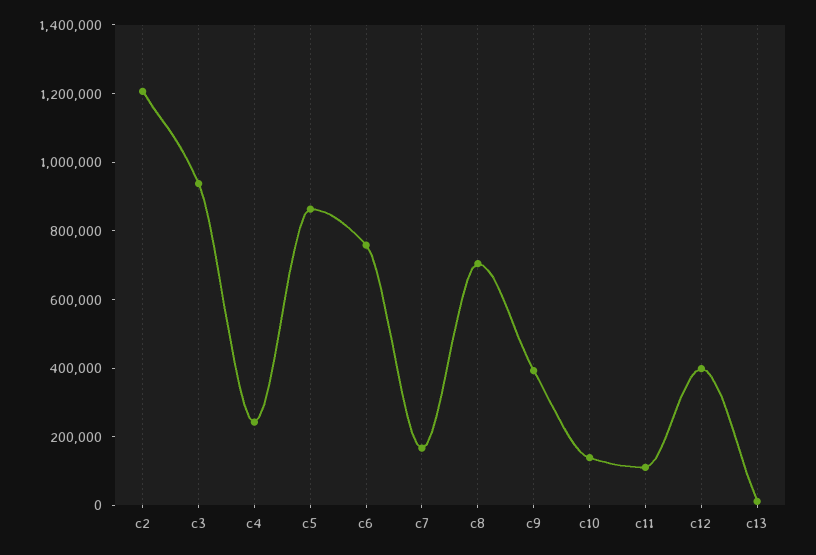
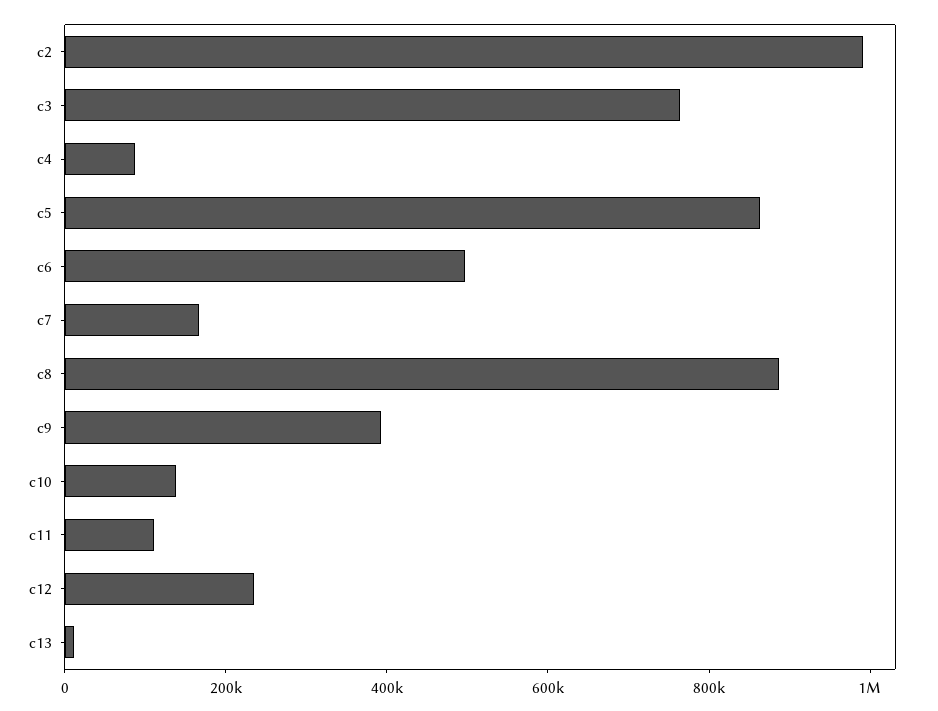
  {
-   "c2": 1200000,
+   "c2": 1000000,
-   "c3": 950000,
+   "c3": 750000,
-   "c4": 250000,
+   "c4": 100000,
    "c5": 850000,
-   "c6": 750000,
+   "c6": 500000,
    "c7": 150000,
-   "c8": 700000,
+   "c8": 900000,
    "c9": 400000,
    "c10": 150000,
    "c11": 100000,
-   "c12": 400000,
+   "c12": 250000,
    "c13": 0
  }

